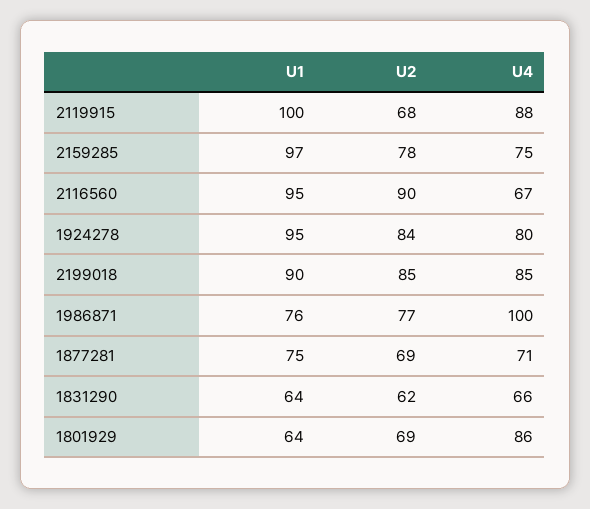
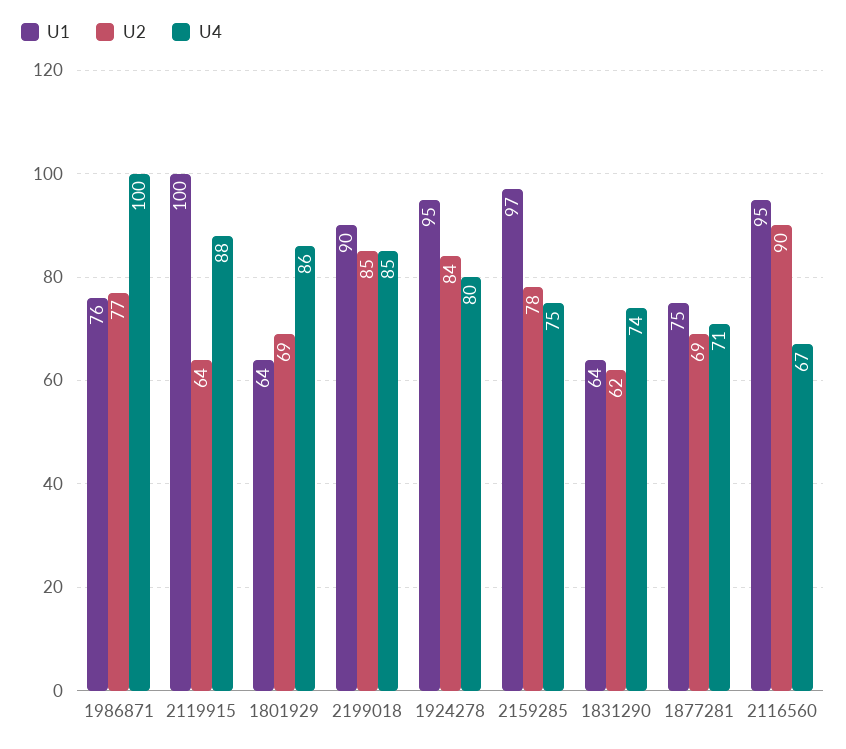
  {
    "U1": {
      "2119915": 100,
      "2159285": 97,
      "2116560": 95,
      "1924278": 95,
      "2199018": 90,
      "1986871": 76,
      "1877281": 75,
      "1831290": 64,
      "1801929": 64
    },
    "U2": {
-     "2119915": 68,
+     "2119915": 64,
      "2159285": 78,
      "2116560": 90,
      "1924278": 84,
      "2199018": 85,
      "1986871": 77,
      "1877281": 69,
      "1831290": 62,
      "1801929": 69
    },
    "U4": {
      "2119915": 88,
      "2159285": 75,
      "2116560": 67,
      "1924278": 80,
      "2199018": 85,
      "1986871": 100,
      "1877281": 71,
-     "1831290": 66,
+     "1831290": 74,
      "1801929": 86
    }
  }

